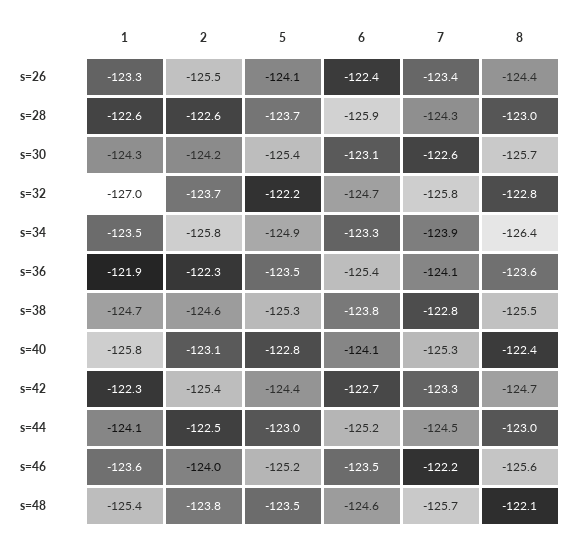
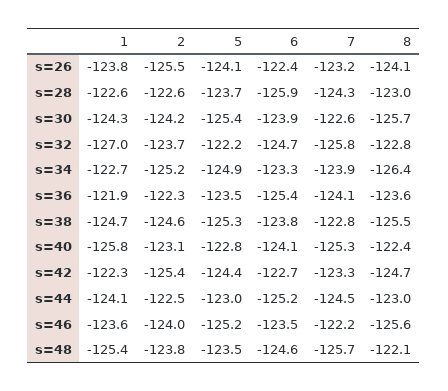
  {
    "1": {
-     "s=26": -123.3,
+     "s=26": -123.8,
      "s=28": -122.6,
      "s=30": -124.3,
      "s=32": -127,
-     "s=34": -123.5,
+     "s=34": -122.7,
      "s=36": -121.9,
      "s=38": -124.7,
      "s=40": -125.8,
      "s=42": -122.3,
      "s=44": -124.1,
      "s=46": -123.6,
      "s=48": -125.4
    },
    "2": {
      "s=26": -125.5,
      "s=28": -122.6,
      "s=30": -124.2,
      "s=32": -123.7,
-     "s=34": -125.8,
+     "s=34": -125.2,
      "s=36": -122.3,
      "s=38": -124.6,
      "s=40": -123.1,
      "s=42": -125.4,
      "s=44": -122.5,
      "s=46": -124,
      "s=48": -123.8
    },
    "5": {
      "s=26": -124.1,
      "s=28": -123.7,
      "s=30": -125.4,
      "s=32": -122.2,
      "s=34": -124.9,
      "s=36": -123.5,
      "s=38": -125.3,
      "s=40": -122.8,
      "s=42": -124.4,
      "s=44": -123,
      "s=46": -125.2,
      "s=48": -123.5
    },
    "6": {
      "s=26": -122.4,
      "s=28": -125.9,
-     "s=30": -123.1,
+     "s=30": -123.9,
      "s=32": -124.7,
      "s=34": -123.3,
      "s=36": -125.4,
      "s=38": -123.8,
      "s=40": -124.1,
      "s=42": -122.7,
      "s=44": -125.2,
      "s=46": -123.5,
      "s=48": -124.6
    },
    "7": {
-     "s=26": -123.4,
+     "s=26": -123.2,
      "s=28": -124.3,
      "s=30": -122.6,
      "s=32": -125.8,
      "s=34": -123.9,
      "s=36": -124.1,
      "s=38": -122.8,
      "s=40": -125.3,
      "s=42": -123.3,
      "s=44": -124.5,
      "s=46": -122.2,
      "s=48": -125.7
    },
    "8": {
-     "s=26": -124.4,
+     "s=26": -124.1,
      "s=28": -123,
      "s=30": -125.7,
      "s=32": -122.8,
      "s=34": -126.4,
      "s=36": -123.6,
      "s=38": -125.5,
      "s=40": -122.4,
      "s=42": -124.7,
      "s=44": -123,
      "s=46": -125.6,
      "s=48": -122.1
    }
  }

